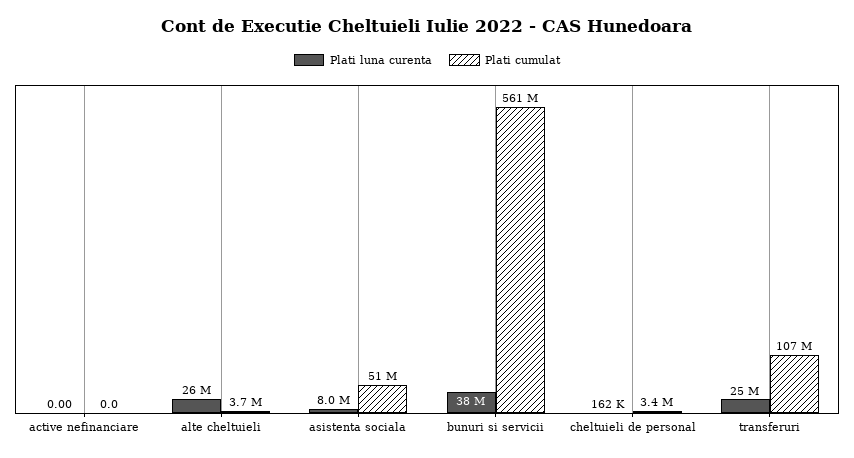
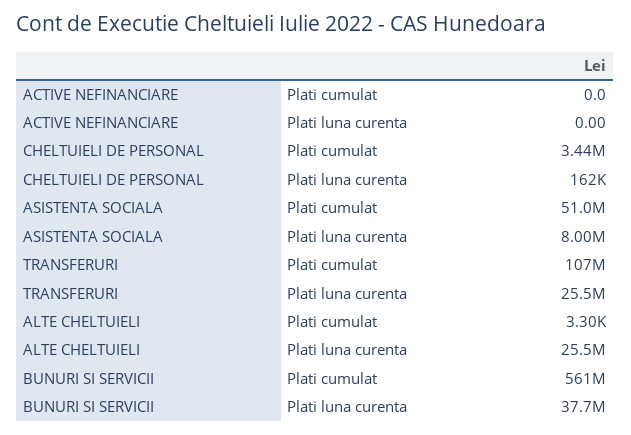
  {
    "Plati luna curenta": {
      "active nefinanciare": 0,
      "alte cheltuieli": 25500000,
      "asistenta sociala": 8000000,
      "bunuri si servicii": 37700000,
      "cheltuieli de personal": 162000,
      "transferuri": 25500000
    },
    "Plati cumulat": {
      "active nefinanciare": 0,
-     "alte cheltuieli": 3700000,
+     "alte cheltuieli": 3300,
      "asistenta sociala": 51000000,
      "bunuri si servicii": 561000000,
      "cheltuieli de personal": 3440000,
      "transferuri": 107000000
    }
  }

